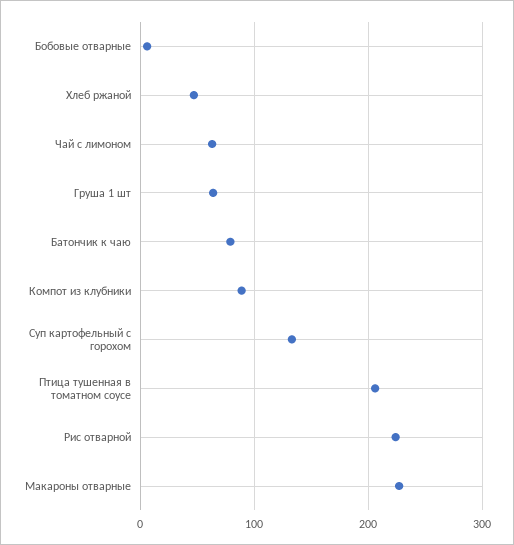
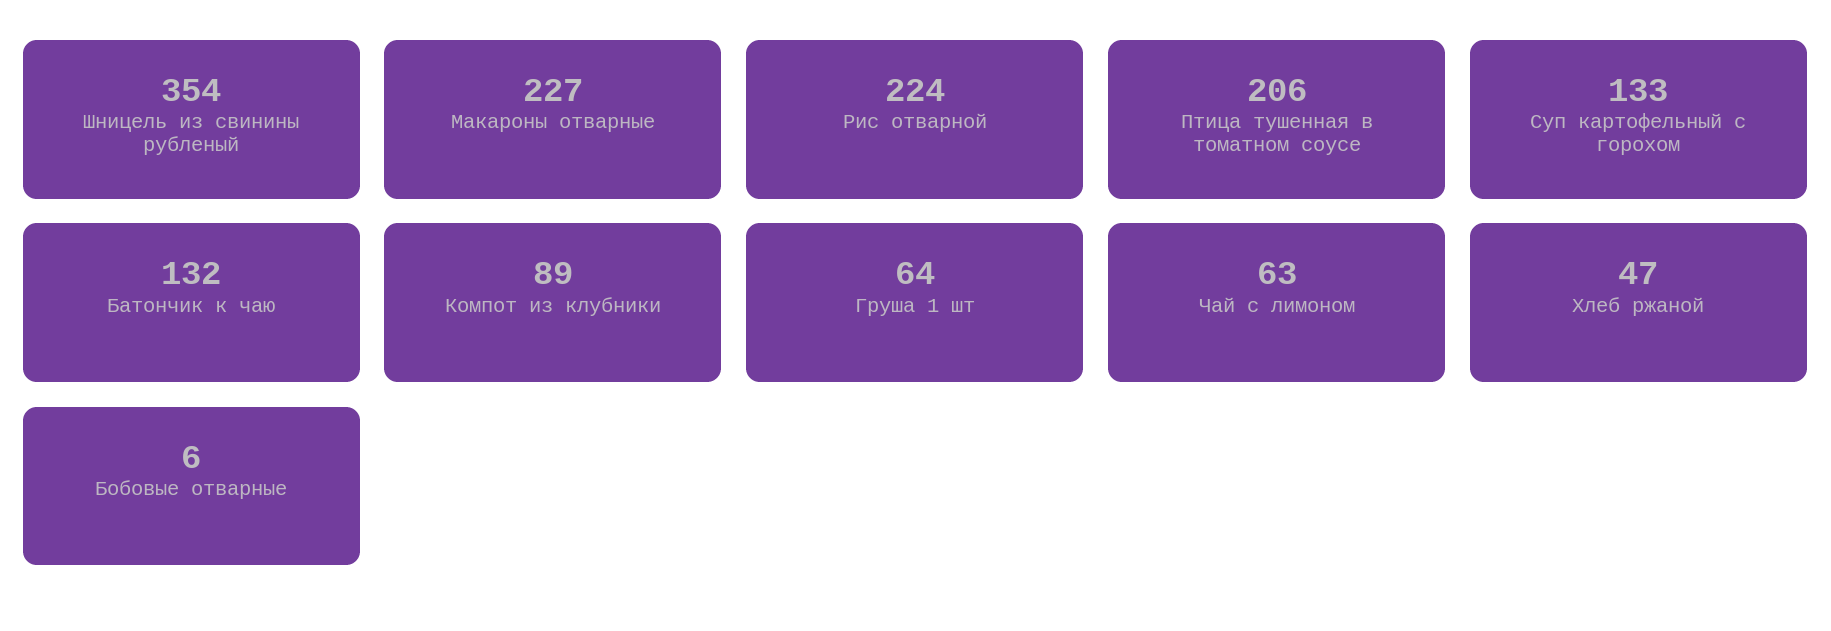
  {
    "Бобовые отварные": 6,
    "Хлеб ржаной": 47,
    "Чай с лимоном": 63,
    "Груша 1 шт": 64,
-   "Батончик к чаю": 80,
+   "Батончик к чаю": 132,
    "Компот из клубники": 89,
    "Суп картофельный с горохом": 133,
    "Птица тушенная в томатном соусе": 206,
    "Рис отварной": 224,
-   "Макароны отварные": 227
+   "Макароны отварные": 227,
+   "Шницель из свинины рубленый": 354
  }

